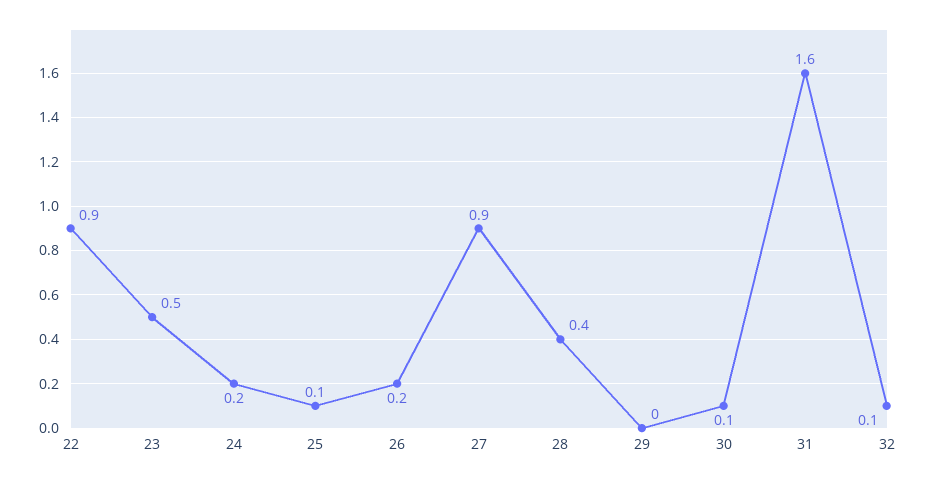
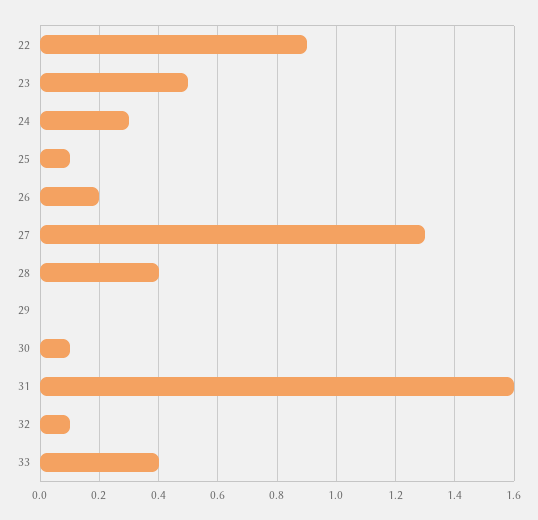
  {
    "22": 0.9,
    "23": 0.5,
-   "24": 0.2,
+   "24": 0.3,
    "25": 0.1,
    "26": 0.2,
-   "27": 0.9,
+   "27": 1.3,
    "28": 0.4,
    "29": 0,
    "30": 0.1,
    "31": 1.6,
-   "32": 0.1
+   "32": 0.1,
+   "33": 0.4
  }

